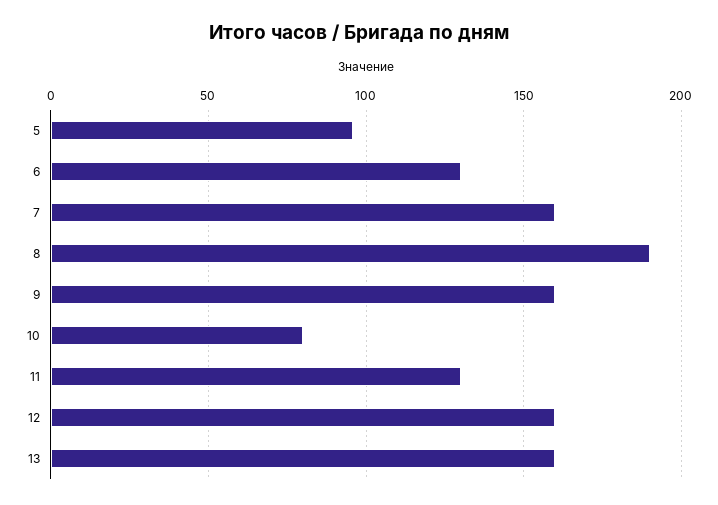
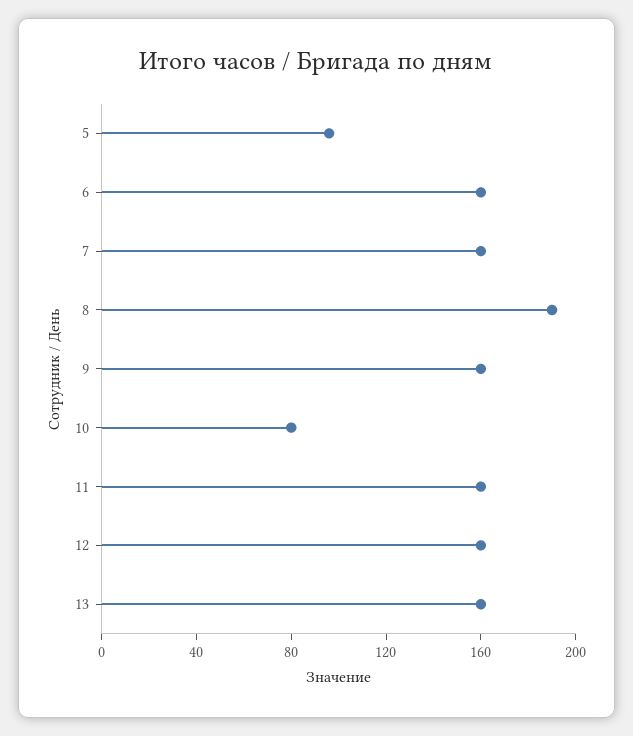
  {
    "5": 95,
-   "6": 130,
+   "6": 160,
    "7": 160,
    "8": 190,
    "9": 160,
    "10": 80,
-   "11": 130,
+   "11": 160,
    "12": 160,
    "13": 160
  }

